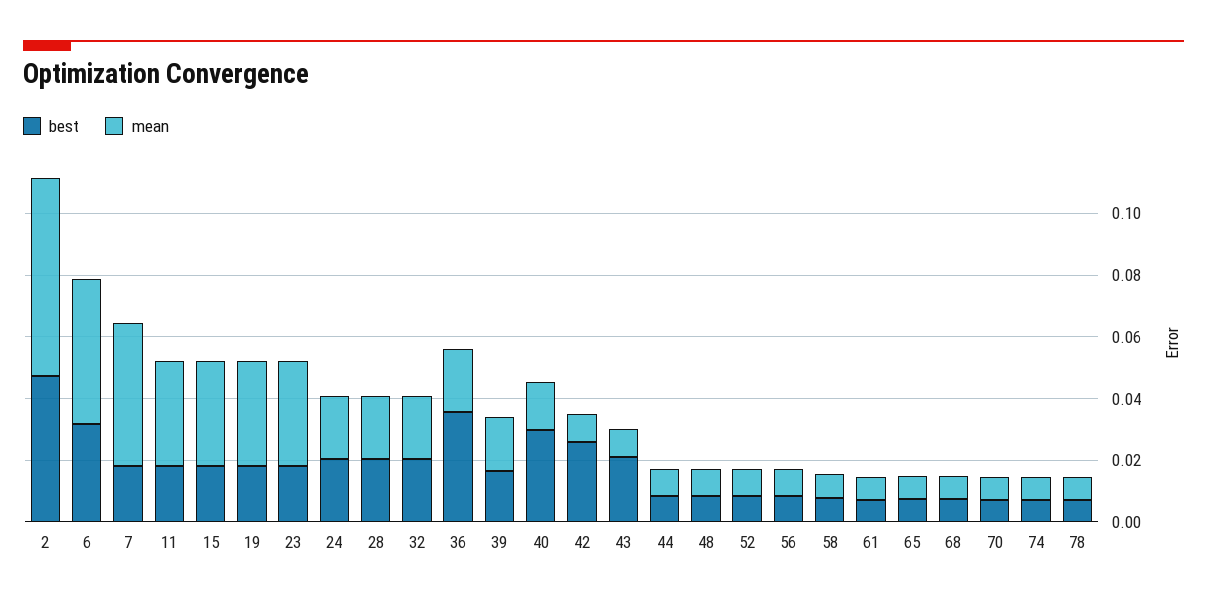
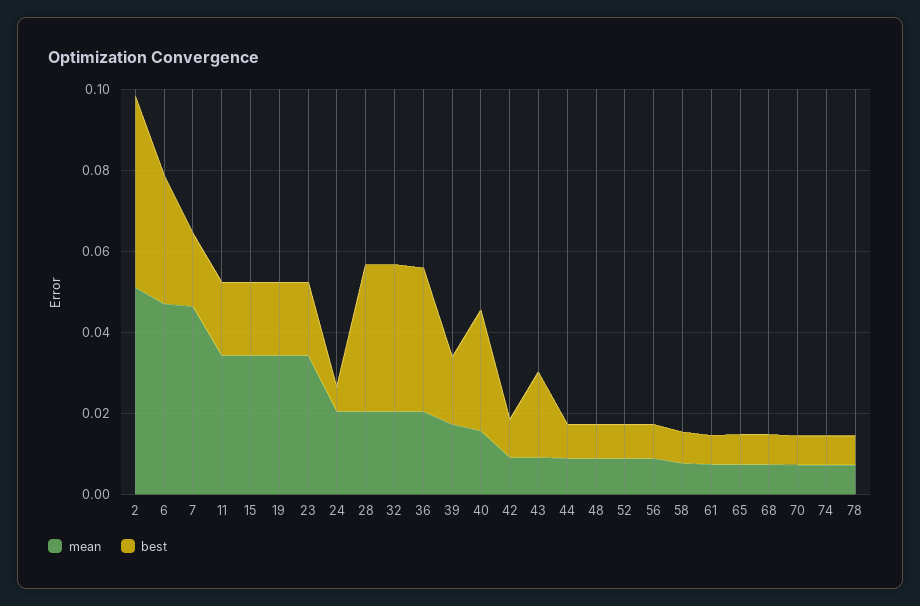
  {
    "best": {
      "2": 0.045,
      "6": 0.03,
      "7": 0.02,
      "11": 0.02,
      "15": 0.02,
      "19": 0.02,
      "23": 0.02,
-     "24": 0.02,
+     "24": 0.005,
-     "28": 0.02,
+     "28": 0.035,
-     "32": 0.02,
+     "32": 0.035,
      "36": 0.035,
      "39": 0.015,
      "40": 0.03,
-     "42": 0.025,
+     "42": 0.01,
      "43": 0.02,
      "44": 0.01,
      "48": 0.01,
      "52": 0.01,
      "56": 0.01,
      "58": 0.01,
      "61": 0.005,
      "65": 0.005,
      "68": 0.005,
      "70": 0.005,
      "74": 0.005,
      "78": 0.005
    },
    "mean": {
-     "2": 0.065,
+     "2": 0.05,
      "6": 0.045,
      "7": 0.045,
      "11": 0.035,
      "15": 0.035,
      "19": 0.035,
      "23": 0.035,
      "24": 0.02,
      "28": 0.02,
      "32": 0.02,
      "36": 0.02,
      "39": 0.015,
      "40": 0.015,
      "42": 0.01,
      "43": 0.01,
      "44": 0.01,
      "48": 0.01,
      "52": 0.01,
      "56": 0.01,
      "58": 0.01,
      "61": 0.005,
      "65": 0.005,
      "68": 0.005,
      "70": 0.005,
      "74": 0.005,
      "78": 0.005
    }
  }

